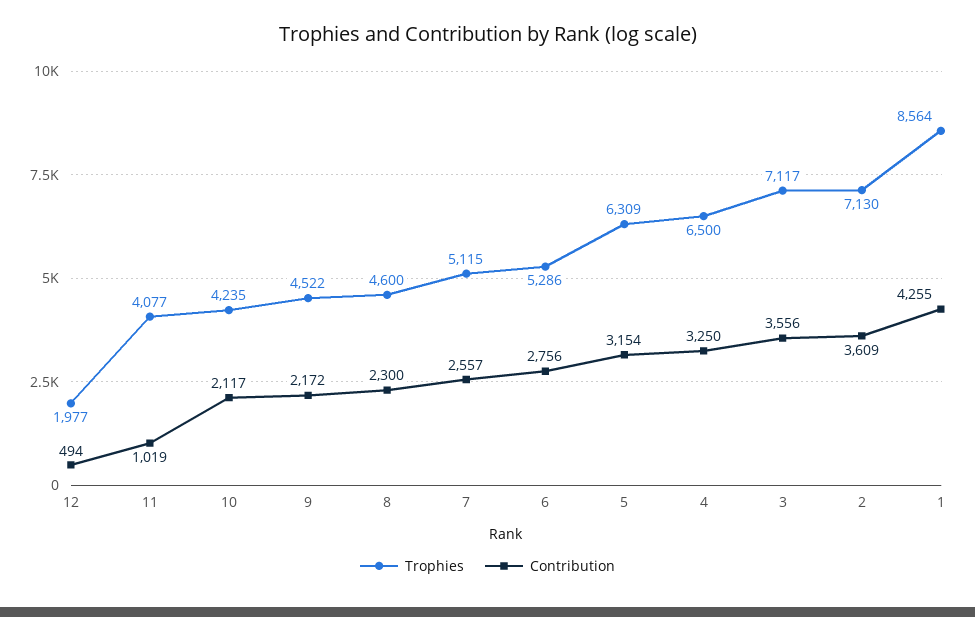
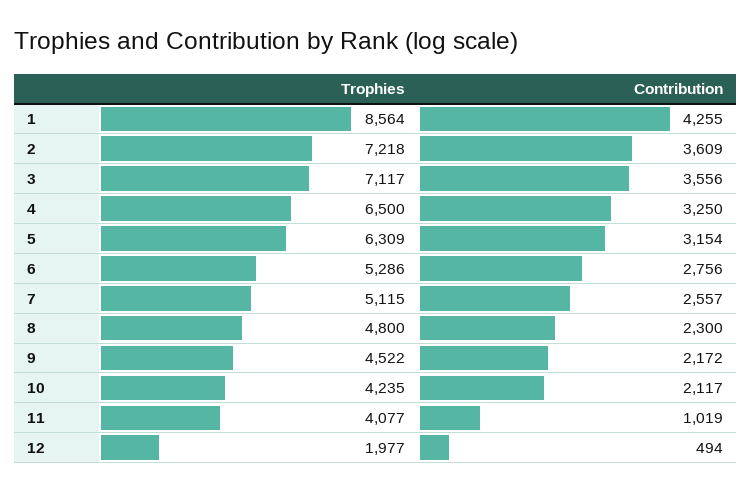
  {
    "Trophies": {
      "12": 1977,
      "11": 4077,
      "10": 4235,
      "9": 4522,
-     "8": 4600,
+     "8": 4800,
      "7": 5115,
      "6": 5286,
      "5": 6309,
      "4": 6500,
      "3": 7117,
-     "2": 7130,
+     "2": 7218,
      "1": 8564
    },
    "Contribution": {
      "12": 494,
      "11": 1019,
      "10": 2117,
      "9": 2172,
      "8": 2300,
      "7": 2557,
      "6": 2756,
      "5": 3154,
      "4": 3250,
      "3": 3556,
      "2": 3609,
      "1": 4255
    }
  }

